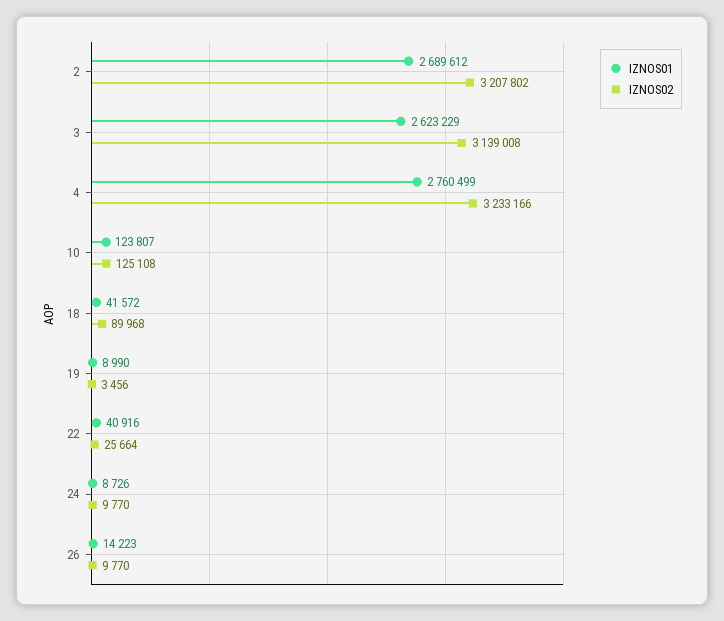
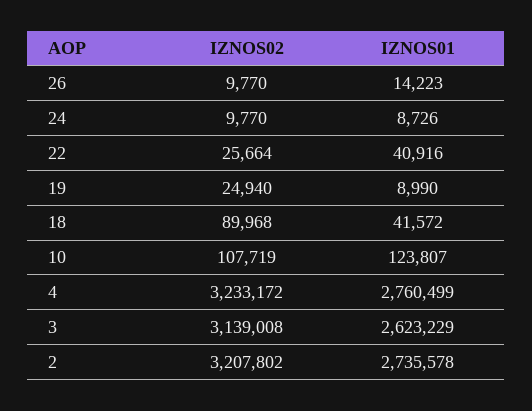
  {
    "IZNOS01": {
-     "2": 2689612,
+     "2": 2735578,
      "3": 2623229,
      "4": 2760499,
      "10": 123807,
      "18": 41572,
      "19": 8990,
      "22": 40916,
      "24": 8726,
      "26": 14223
    },
    "IZNOS02": {
      "2": 3207802,
      "3": 3139008,
-     "4": 3233166,
+     "4": 3233172,
-     "10": 125108,
+     "10": 107719,
      "18": 89968,
-     "19": 3456,
+     "19": 24940,
      "22": 25664,
      "24": 9770,
      "26": 9770
    }
  }

